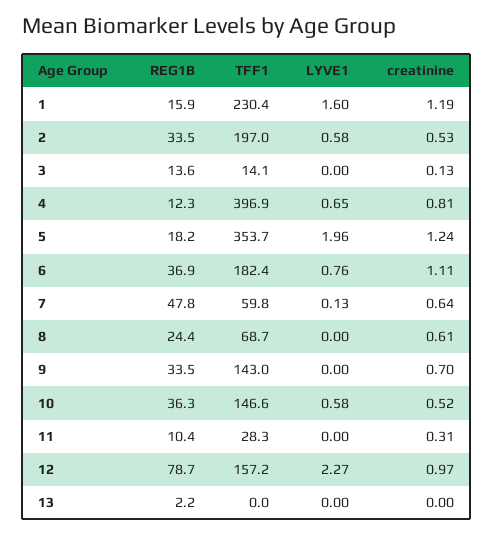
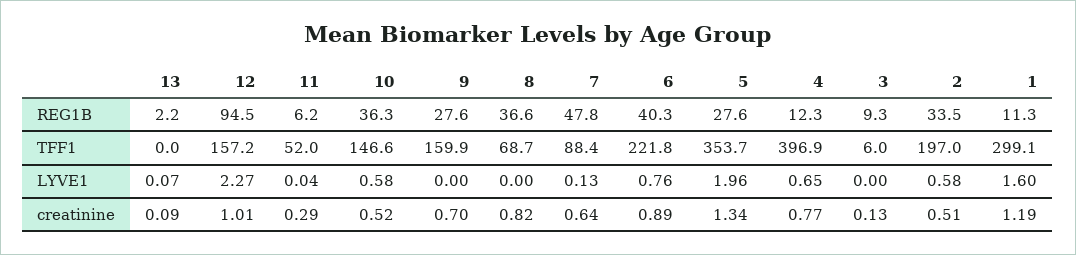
  {
    "REG1B": {
-     "1": 15.9,
+     "1": 11.3,
      "2": 33.5,
-     "3": 13.6,
+     "3": 9.3,
      "4": 12.3,
-     "5": 18.2,
+     "5": 27.6,
-     "6": 36.9,
+     "6": 40.3,
      "7": 47.8,
-     "8": 24.4,
+     "8": 36.6,
-     "9": 33.5,
+     "9": 27.6,
      "10": 36.3,
-     "11": 10.4,
+     "11": 6.2,
-     "12": 78.7,
+     "12": 94.5,
      "13": 2.2
    },
    "TFF1": {
-     "1": 230.4,
+     "1": 299.1,
      "2": 197,
-     "3": 14.1,
+     "3": 6,
      "4": 396.9,
      "5": 353.7,
-     "6": 182.4,
+     "6": 221.8,
-     "7": 59.8,
+     "7": 88.4,
      "8": 68.7,
-     "9": 143,
+     "9": 159.9,
      "10": 146.6,
-     "11": 28.3,
+     "11": 52,
      "12": 157.2,
      "13": 0
    },
    "LYVE1": {
      "1": 1.6,
      "2": 0.58,
      "3": 0,
      "4": 0.65,
      "5": 1.96,
      "6": 0.76,
      "7": 0.13,
      "8": 0,
      "9": 0,
      "10": 0.58,
-     "11": 0,
+     "11": 0.04,
      "12": 2.27,
-     "13": 0
+     "13": 0.07
    },
    "creatinine": {
      "1": 1.19,
-     "2": 0.53,
+     "2": 0.51,
      "3": 0.13,
-     "4": 0.81,
+     "4": 0.77,
-     "5": 1.24,
+     "5": 1.34,
-     "6": 1.11,
+     "6": 0.89,
      "7": 0.64,
-     "8": 0.61,
+     "8": 0.82,
      "9": 0.7,
      "10": 0.52,
-     "11": 0.31,
+     "11": 0.29,
-     "12": 0.97,
+     "12": 1.01,
-     "13": 0
+     "13": 0.09
    }
  }

